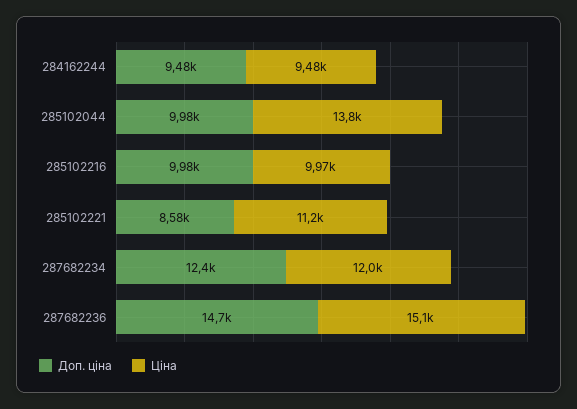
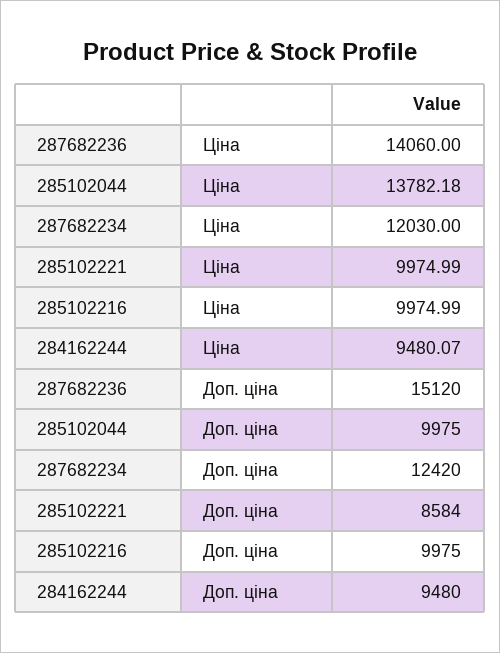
  {
    "Доп. ціна": {
      "284162244": 9480,
      "285102044": 9975,
      "285102216": 9975,
      "285102221": 8584,
      "287682234": 12420,
-     "287682236": 14700
+     "287682236": 15120
    },
    "Ціна": {
      "284162244": 9480.07,
      "285102044": 13782.18,
      "285102216": 9974.99,
-     "285102221": 11200,
+     "285102221": 9974.99,
      "287682234": 12030,
-     "287682236": 15100
+     "287682236": 14060
    }
  }

